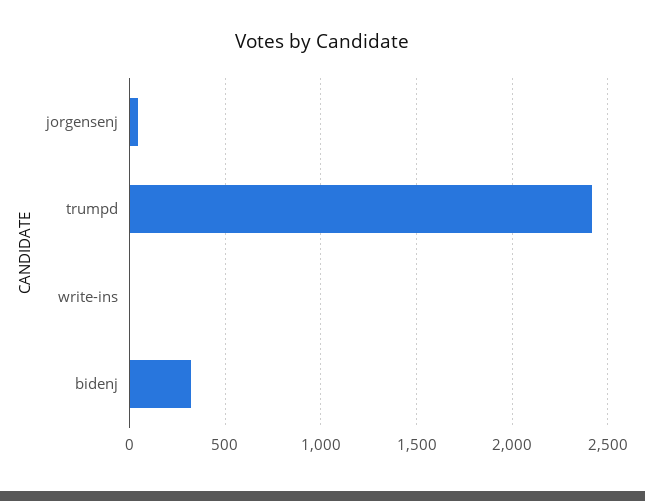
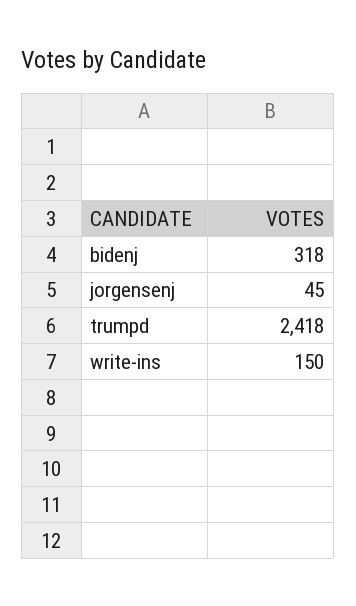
  {
    "jorgensenj": 45,
    "trumpd": 2418,
-   "write-ins": 0,
+   "write-ins": 150,
    "bidenj": 318
  }

